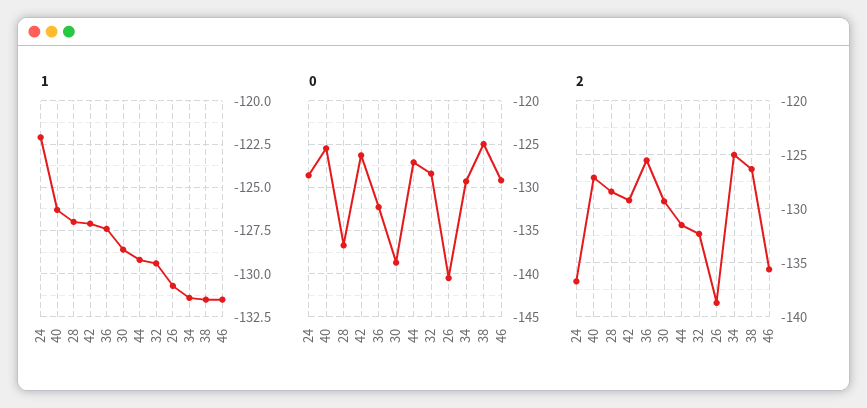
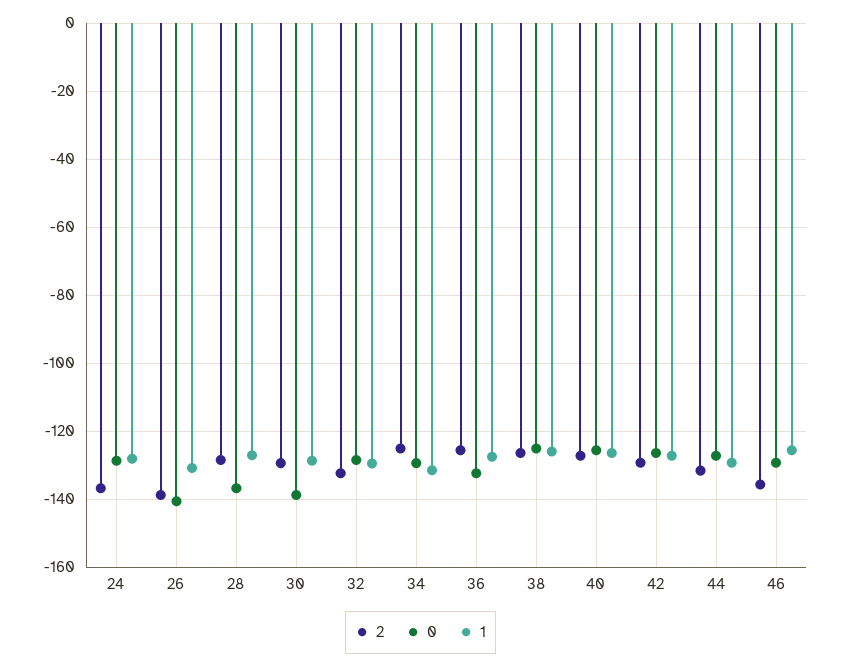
  {
    "1": {
-     "24": -122,
+     "24": -128,
      "40": -126.5,
      "28": -127,
      "42": -127,
      "36": -127.5,
      "30": -128.5,
      "44": -129,
      "32": -129.5,
      "26": -130.5,
      "34": -131.5,
-     "38": -131.5,
+     "38": -126,
-     "46": -131.5
+     "46": -126
    },
    "0": {
      "24": -129,
      "40": -126,
      "28": -137,
      "42": -126,
      "36": -132,
      "30": -139,
      "44": -127,
      "32": -128,
      "26": -141,
      "34": -129,
      "38": -125,
      "46": -129
    },
    "2": {
      "24": -137,
      "40": -127,
      "28": -128,
      "42": -129,
      "36": -126,
      "30": -129,
      "44": -132,
      "32": -132,
      "26": -139,
      "34": -125,
      "38": -126,
      "46": -136
    }
  }

